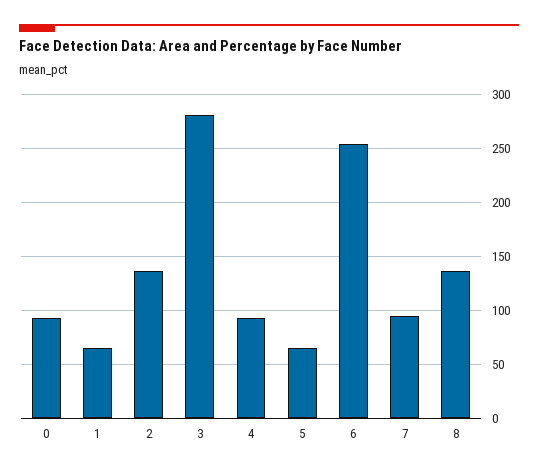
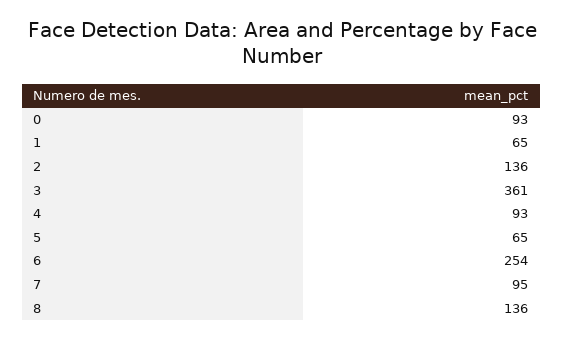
  {
    "0": 93,
    "1": 65,
    "2": 136,
-   "3": 280,
+   "3": 361,
    "4": 93,
    "5": 65,
    "6": 254,
    "7": 95,
    "8": 136
  }

